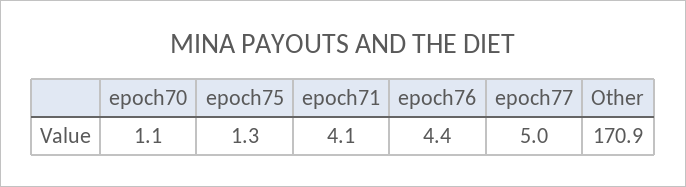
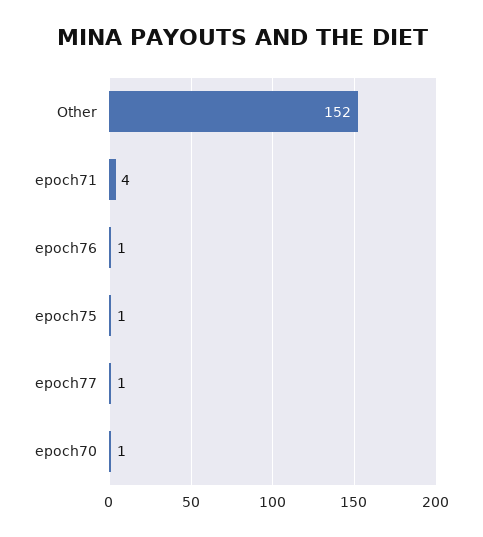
  {
    "epoch70": 1.1,
    "epoch75": 1.3,
    "epoch71": 4.1,
-   "epoch76": 4.4,
+   "epoch76": 1,
-   "epoch77": 5,
+   "epoch77": 1,
-   "Other": 170.9
+   "Other": 152
  }

